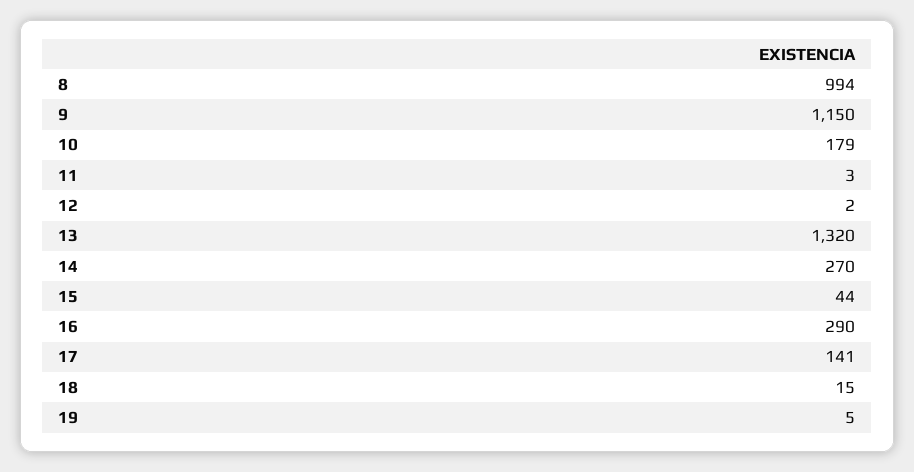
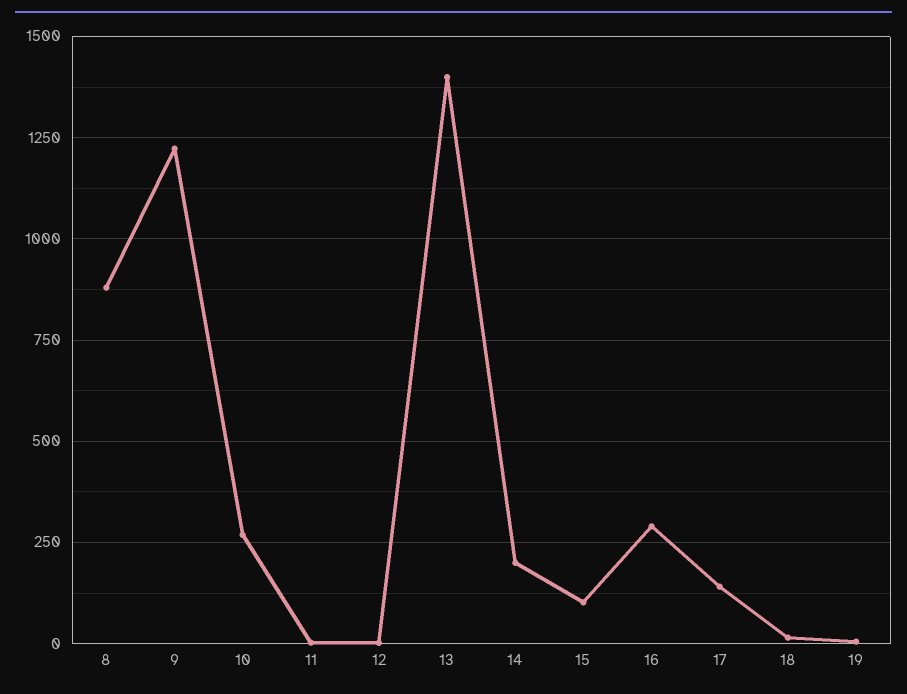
  {
-   "8": 994,
+   "8": 875,
-   "9": 1150,
+   "9": 1225,
-   "10": 179,
+   "10": 275,
    "11": 3,
    "12": 2,
-   "13": 1320,
+   "13": 1400,
-   "14": 270,
+   "14": 200,
-   "15": 44,
+   "15": 100,
    "16": 290,
    "17": 141,
    "18": 15,
    "19": 5
  }

